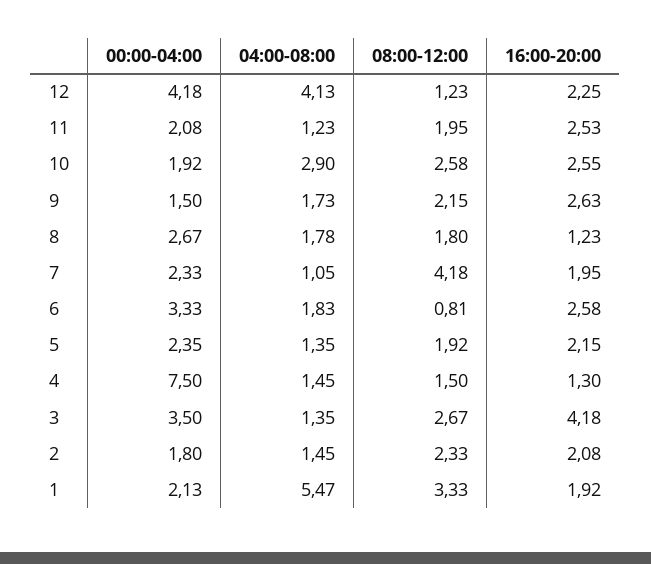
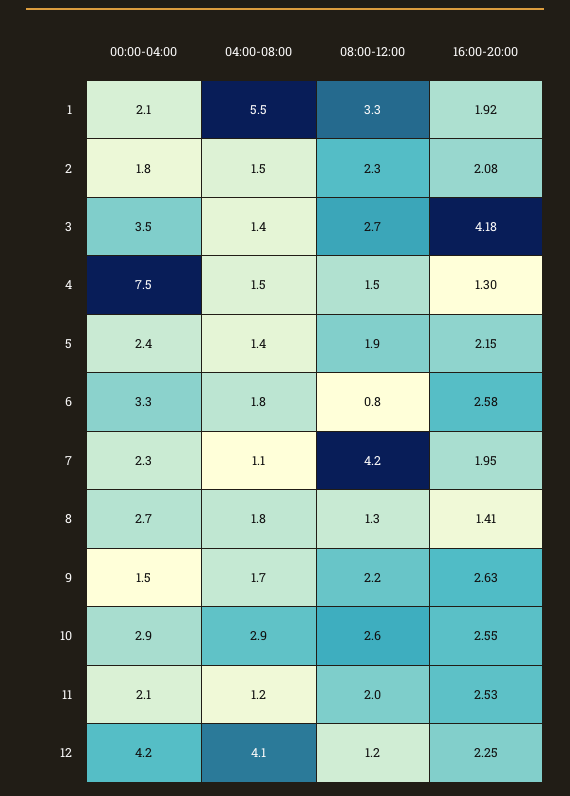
  {
    "00:00-04:00": {
      "12": 4.18,
      "11": 2.08,
-     "10": 1.92,
+     "10": 2.9,
      "9": 1.5,
      "8": 2.67,
      "7": 2.33,
      "6": 3.33,
      "5": 2.35,
      "4": 7.5,
      "3": 3.5,
      "2": 1.8,
      "1": 2.13
    },
    "04:00-08:00": {
      "12": 4.13,
      "11": 1.23,
      "10": 2.9,
      "9": 1.73,
      "8": 1.78,
      "7": 1.05,
      "6": 1.83,
      "5": 1.35,
      "4": 1.45,
      "3": 1.35,
      "2": 1.45,
      "1": 5.47
    },
    "08:00-12:00": {
      "12": 1.23,
      "11": 1.95,
      "10": 2.58,
      "9": 2.15,
-     "8": 1.8,
+     "8": 1.3,
      "7": 4.18,
      "6": 0.81,
      "5": 1.92,
      "4": 1.5,
      "3": 2.67,
      "2": 2.33,
      "1": 3.33
    },
    "16:00-20:00": {
      "12": 2.25,
      "11": 2.53,
      "10": 2.55,
      "9": 2.63,
-     "8": 1.23,
+     "8": 1.41,
      "7": 1.95,
      "6": 2.58,
      "5": 2.15,
      "4": 1.3,
      "3": 4.18,
      "2": 2.08,
      "1": 1.92
    }
  }

